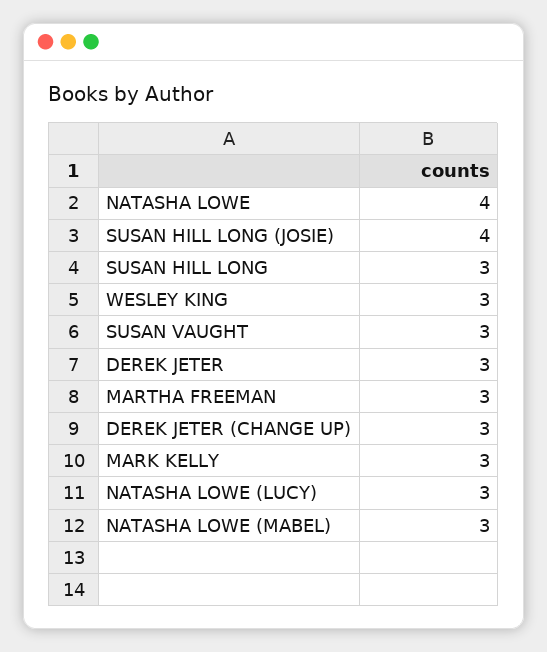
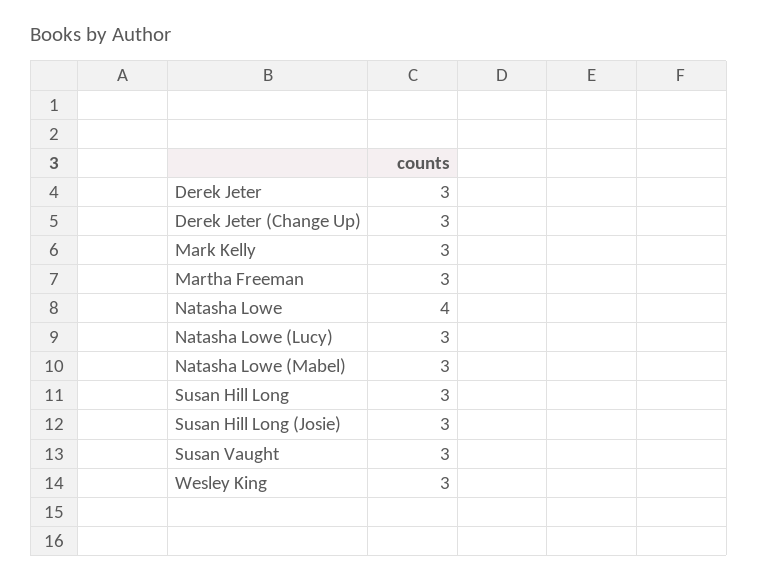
  {
    "NATASHA LOWE": 4,
-   "SUSAN HILL LONG (JOSIE)": 4,
+   "SUSAN HILL LONG (JOSIE)": 3,
    "SUSAN HILL LONG": 3,
    "WESLEY KING": 3,
    "SUSAN VAUGHT": 3,
    "DEREK JETER": 3,
    "MARTHA FREEMAN": 3,
    "DEREK JETER (CHANGE UP)": 3,
    "MARK KELLY": 3,
    "NATASHA LOWE (LUCY)": 3,
    "NATASHA LOWE (MABEL)": 3
  }

